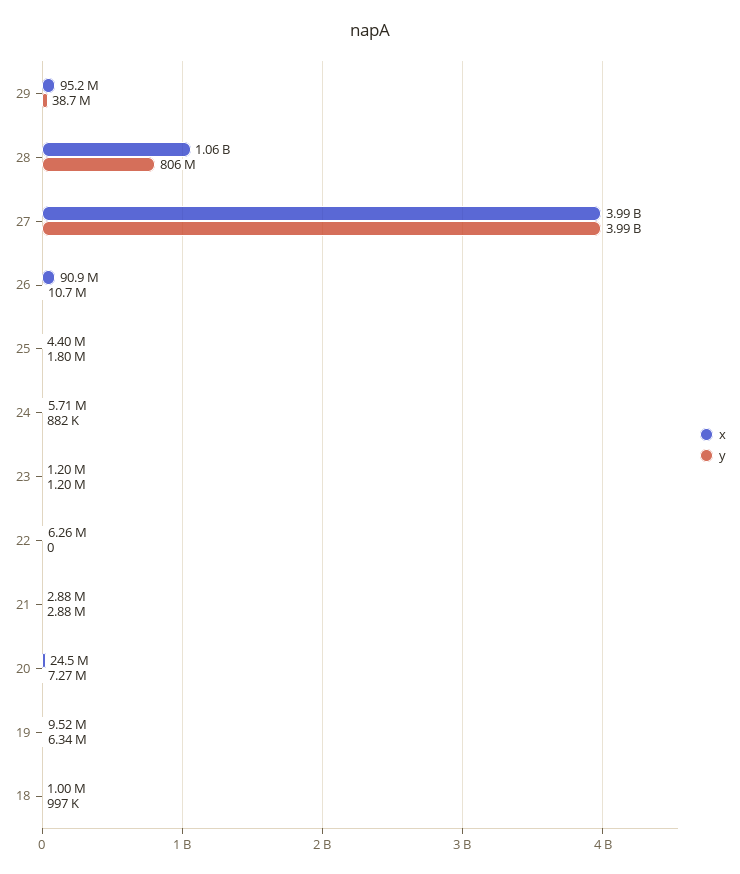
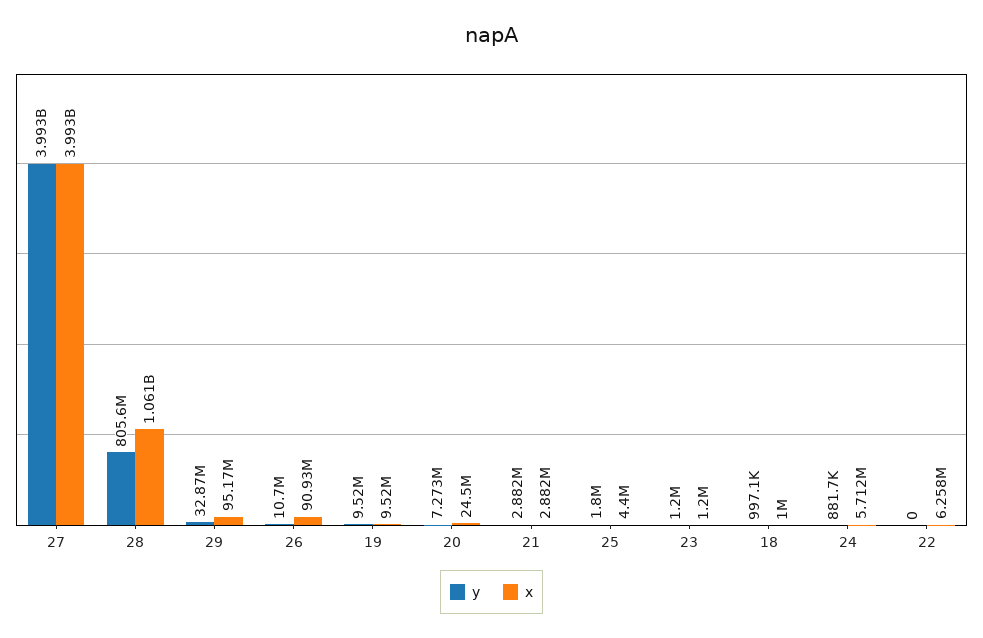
  {
    "x": {
      "29": 95170000,
      "28": 1061000000,
      "27": 3993000000,
      "26": 90930000,
      "25": 4400000,
      "24": 5712000,
      "23": 1200000,
      "22": 6258000,
      "21": 2882000,
      "20": 24500000,
      "19": 9520000,
      "18": 1000000
    },
    "y": {
-     "29": 38700000,
+     "29": 32870000,
      "28": 805600000,
      "27": 3993000000,
      "26": 10700000,
      "25": 1800000,
      "24": 881700,
      "23": 1200000,
      "22": 0,
      "21": 2882000,
      "20": 7273000,
-     "19": 6340000,
+     "19": 9520000,
      "18": 997100
    }
  }

